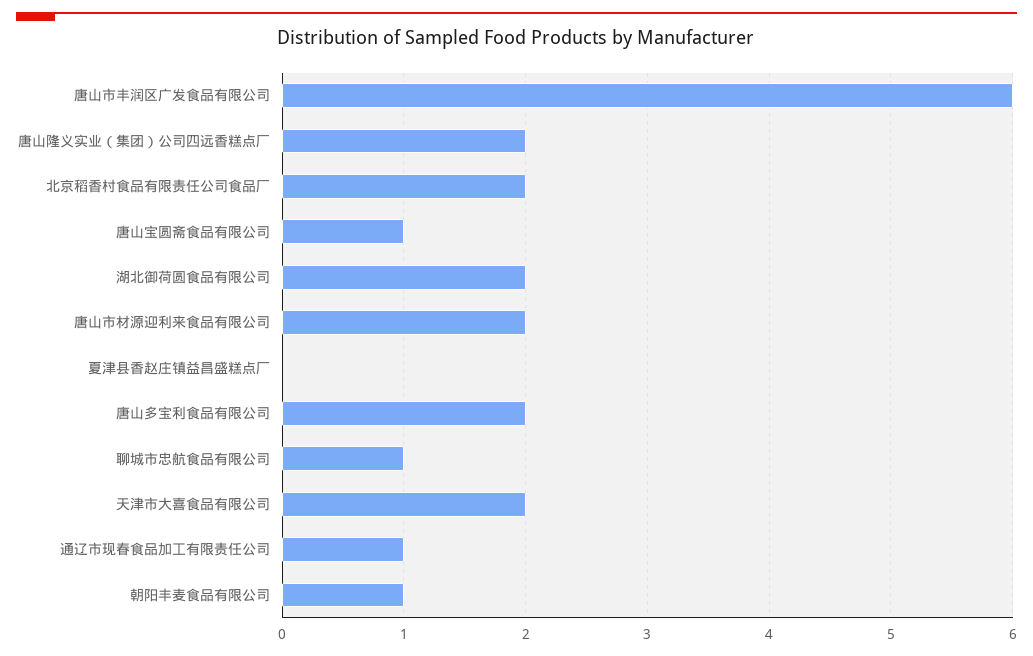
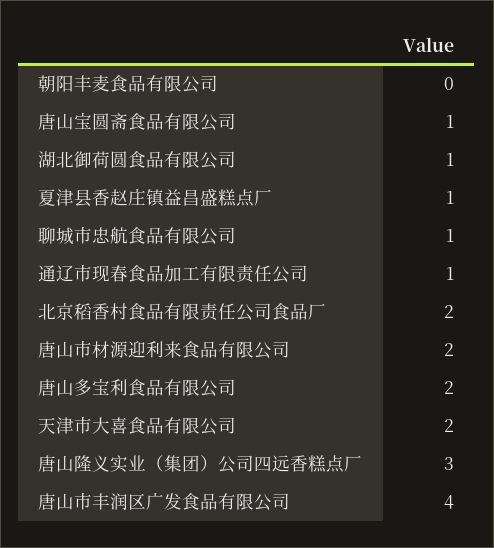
  {
-   "唐山市丰润区广发食品有限公司": 6,
+   "唐山市丰润区广发食品有限公司": 4,
-   "唐山隆义实业（集团）公司四远香糕点厂": 2,
+   "唐山隆义实业（集团）公司四远香糕点厂": 3,
    "北京稻香村食品有限责任公司食品厂": 2,
    "唐山宝圆斋食品有限公司": 1,
-   "湖北御荷圆食品有限公司": 2,
+   "湖北御荷圆食品有限公司": 1,
    "唐山市材源迎利来食品有限公司": 2,
-   "夏津县香赵庄镇益昌盛糕点厂": 0,
+   "夏津县香赵庄镇益昌盛糕点厂": 1,
    "唐山多宝利食品有限公司": 2,
    "聊城市忠航食品有限公司": 1,
    "天津市大喜食品有限公司": 2,
    "通辽市现春食品加工有限责任公司": 1,
-   "朝阳丰麦食品有限公司": 1
+   "朝阳丰麦食品有限公司": 0
  }

